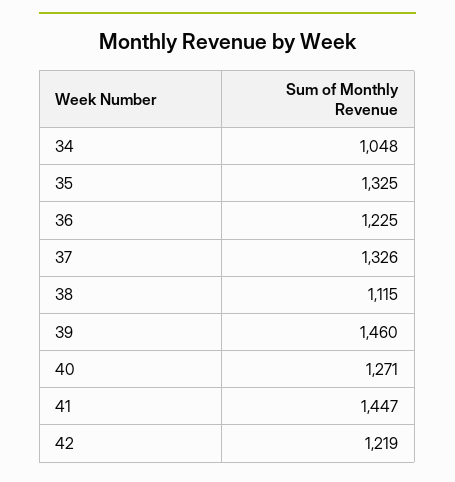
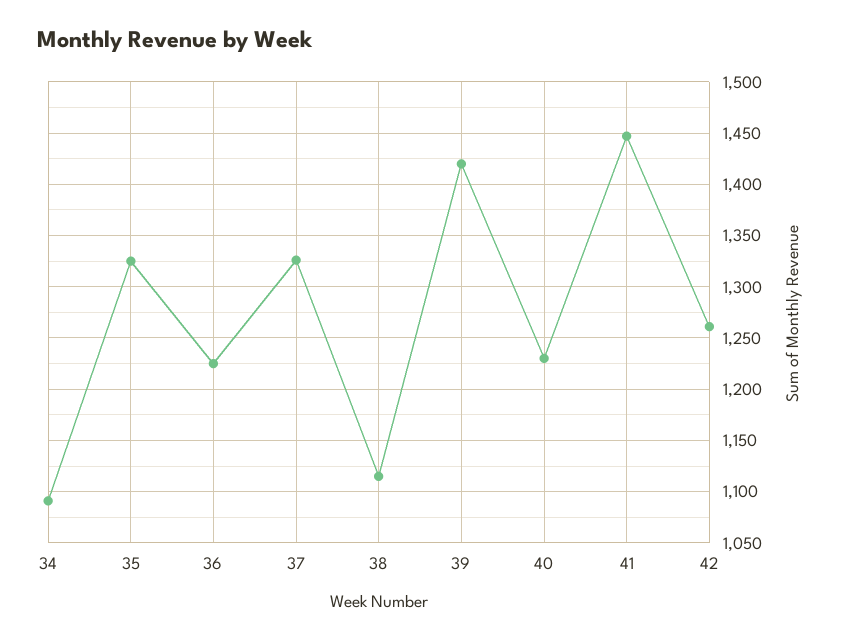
  {
-   "34": 1048,
+   "34": 1090,
    "35": 1325,
    "36": 1225,
    "37": 1326,
    "38": 1115,
-   "39": 1460,
+   "39": 1420,
-   "40": 1271,
+   "40": 1230,
    "41": 1447,
-   "42": 1219
+   "42": 1260
  }

